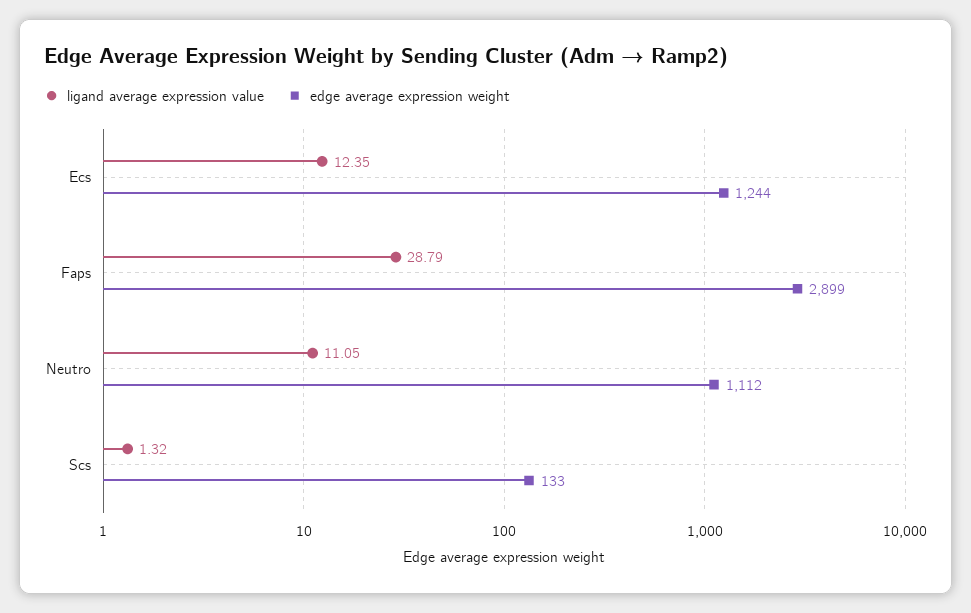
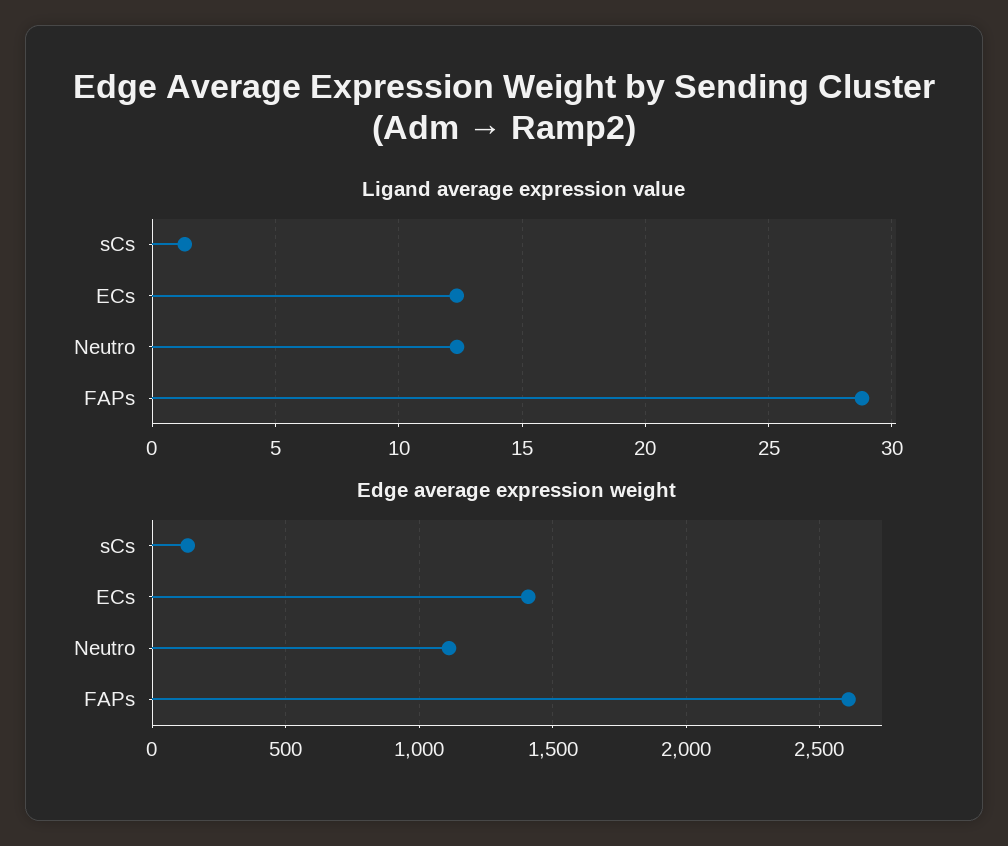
  {
    "ligand average expression value": {
      "Ecs": 12.35,
      "Faps": 28.79,
-     "Neutro": 11.05,
+     "Neutro": 12.5,
      "Scs": 1.32
    },
    "edge average expression weight": {
-     "Ecs": 1244,
+     "Ecs": 1400,
-     "Faps": 2899,
+     "Faps": 2600,
      "Neutro": 1112,
      "Scs": 133
    }
  }

